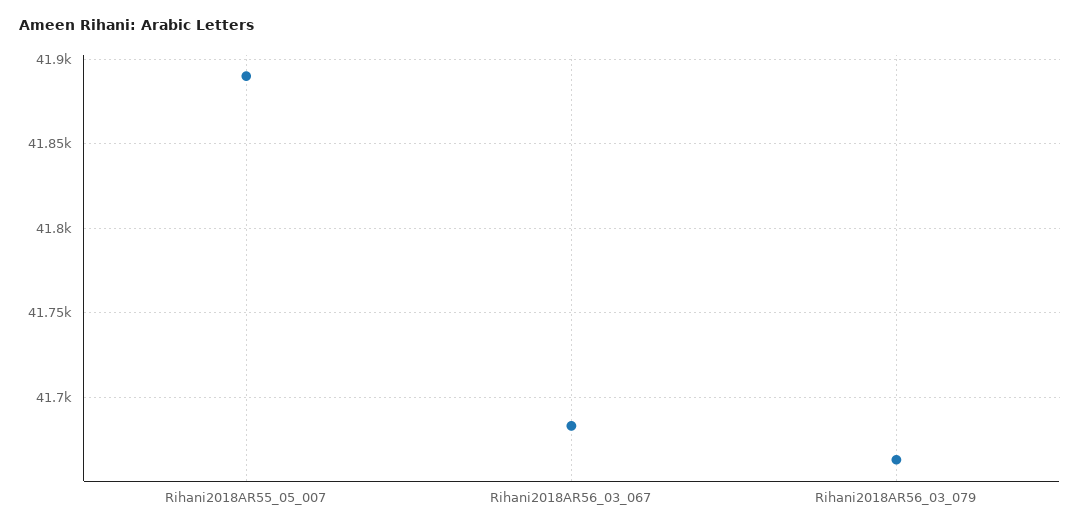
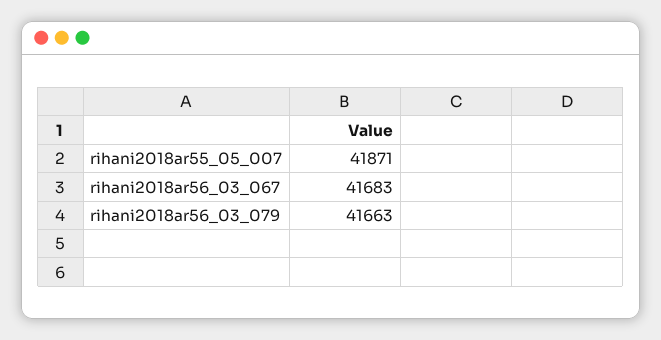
  {
-   "Rihani2018AR55_05_007": 41890,
+   "Rihani2018AR55_05_007": 41871,
    "Rihani2018AR56_03_067": 41683,
    "Rihani2018AR56_03_079": 41663
  }

